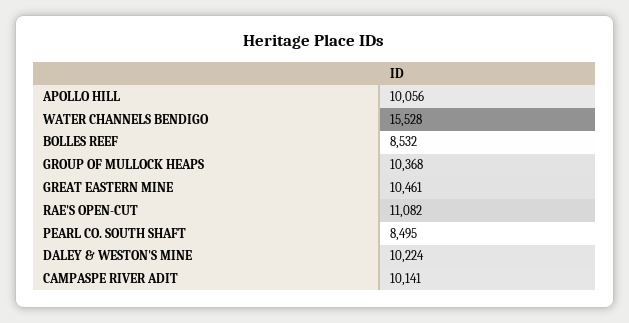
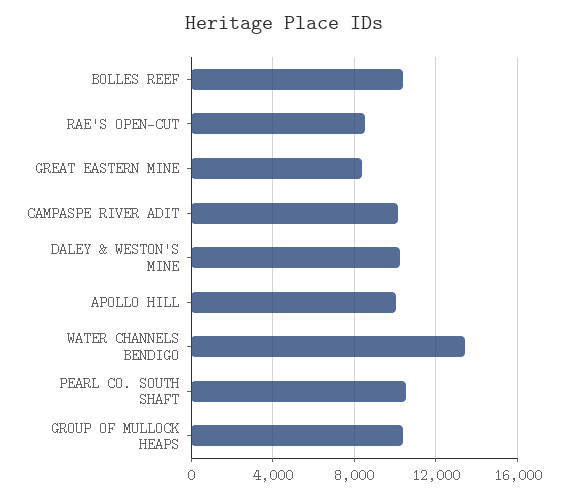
  {
    "APOLLO HILL": 10056,
-   "WATER CHANNELS BENDIGO": 15528,
+   "WATER CHANNELS BENDIGO": 13500,
-   "BOLLES REEF": 8532,
+   "BOLLES REEF": 10500,
    "GROUP OF MULLOCK HEAPS": 10368,
-   "GREAT EASTERN MINE": 10461,
+   "GREAT EASTERN MINE": 8500,
-   "RAE'S OPEN-CUT": 11082,
+   "RAE'S OPEN-CUT": 8500,
-   "PEARL CO. SOUTH SHAFT": 8495,
+   "PEARL CO. SOUTH SHAFT": 10500,
    "DALEY & WESTON'S MINE": 10224,
    "CAMPASPE RIVER ADIT": 10141
  }

